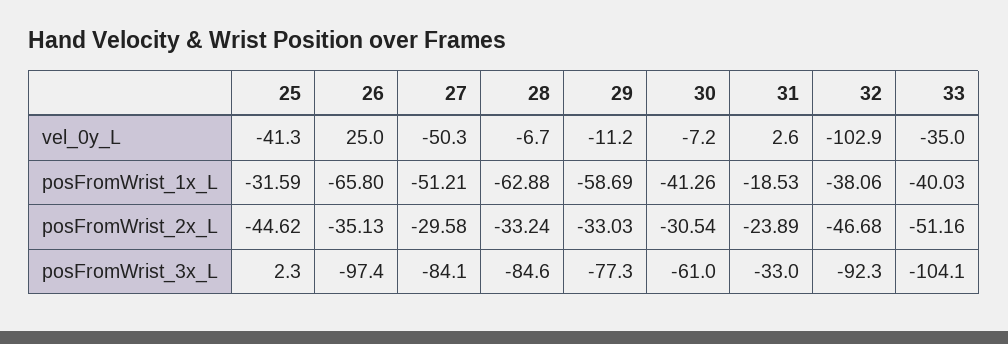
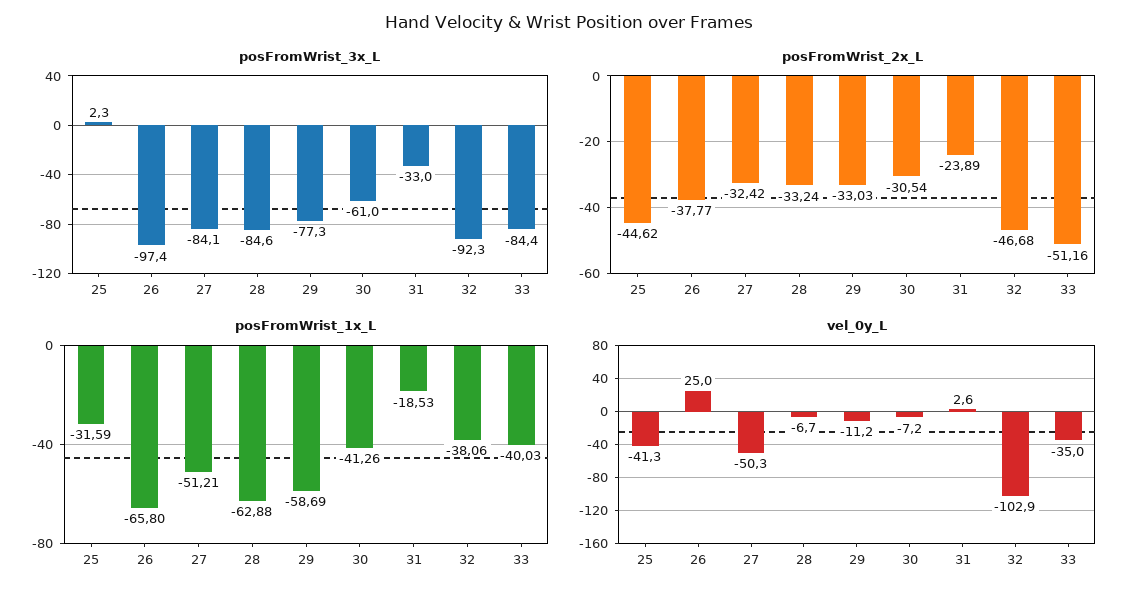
  {
    "vel_0y_L": {
      "25": -41.3,
      "26": 25,
      "27": -50.3,
      "28": -6.7,
      "29": -11.2,
      "30": -7.2,
      "31": 2.6,
      "32": -102.9,
      "33": -35
    },
    "posFromWrist_1x_L": {
      "25": -31.59,
      "26": -65.8,
      "27": -51.21,
      "28": -62.88,
      "29": -58.69,
      "30": -41.26,
      "31": -18.53,
      "32": -38.06,
      "33": -40.03
    },
    "posFromWrist_2x_L": {
      "25": -44.62,
-     "26": -35.13,
+     "26": -37.77,
-     "27": -29.58,
+     "27": -32.42,
      "28": -33.24,
      "29": -33.03,
      "30": -30.54,
      "31": -23.89,
      "32": -46.68,
      "33": -51.16
    },
    "posFromWrist_3x_L": {
      "25": 2.3,
      "26": -97.4,
      "27": -84.1,
      "28": -84.6,
      "29": -77.3,
      "30": -61,
      "31": -33,
      "32": -92.3,
-     "33": -104.1
+     "33": -84.4
    }
  }

